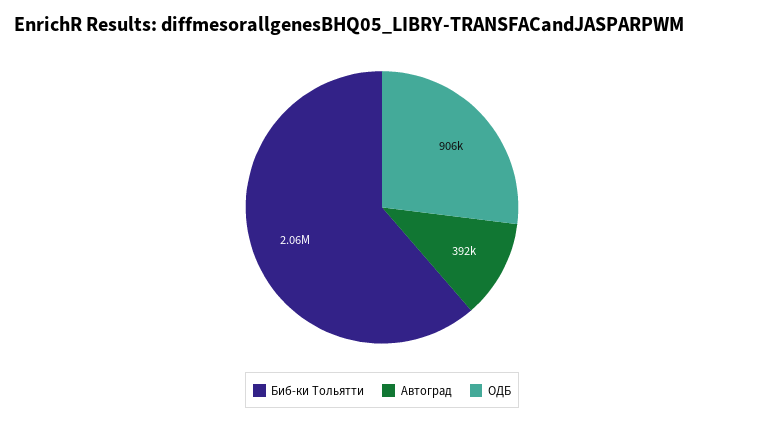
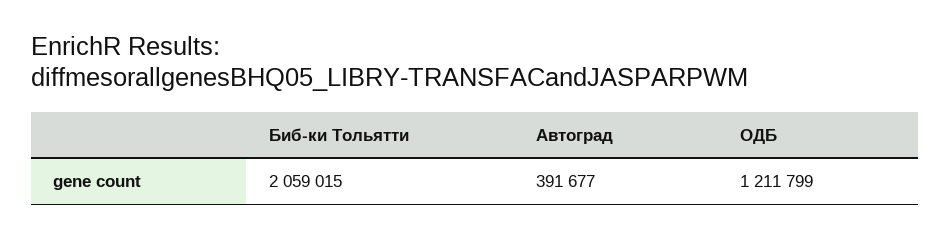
  {
    "Биб-ки Тольятти": 2059015,
    "Автоград": 391677,
-   "ОДБ": 906000
+   "ОДБ": 1211799
  }

